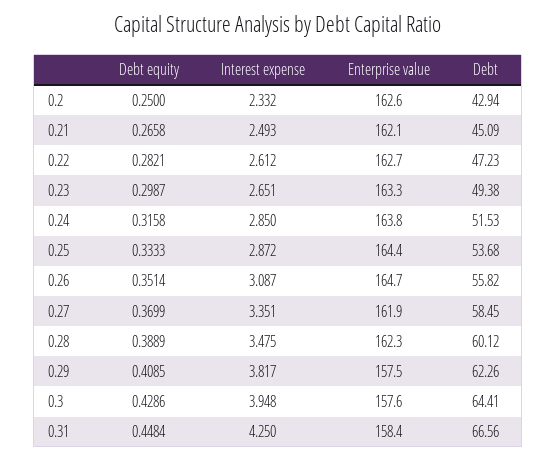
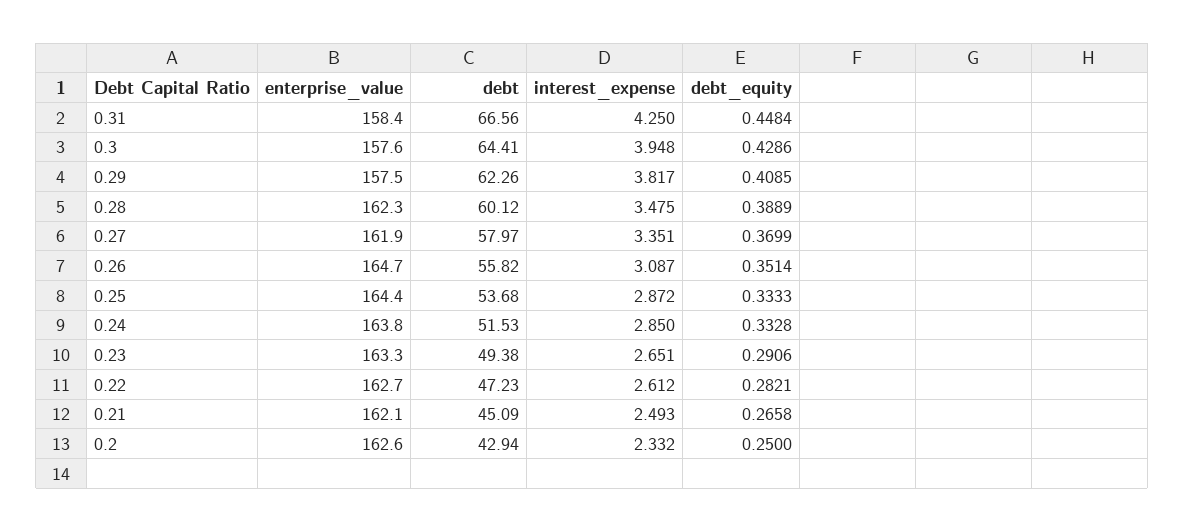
  {
    "Debt equity": {
      "0.2": 0.25,
      "0.21": 0.2658,
      "0.22": 0.2821,
-     "0.23": 0.2987,
+     "0.23": 0.2906,
-     "0.24": 0.3158,
+     "0.24": 0.3328,
      "0.25": 0.3333,
      "0.26": 0.3514,
      "0.27": 0.3699,
      "0.28": 0.3889,
      "0.29": 0.4085,
      "0.3": 0.4286,
      "0.31": 0.4484
    },
    "Interest expense": {
      "0.2": 2.332,
      "0.21": 2.493,
      "0.22": 2.612,
      "0.23": 2.651,
      "0.24": 2.85,
      "0.25": 2.872,
      "0.26": 3.087,
      "0.27": 3.351,
      "0.28": 3.475,
      "0.29": 3.817,
      "0.3": 3.948,
      "0.31": 4.25
    },
    "Enterprise value": {
      "0.2": 162.6,
      "0.21": 162.1,
      "0.22": 162.7,
      "0.23": 163.3,
      "0.24": 163.8,
      "0.25": 164.4,
      "0.26": 164.7,
      "0.27": 161.9,
      "0.28": 162.3,
      "0.29": 157.5,
      "0.3": 157.6,
      "0.31": 158.4
    },
    "Debt": {
      "0.2": 42.94,
      "0.21": 45.09,
      "0.22": 47.23,
      "0.23": 49.38,
      "0.24": 51.53,
      "0.25": 53.68,
      "0.26": 55.82,
-     "0.27": 58.45,
+     "0.27": 57.97,
      "0.28": 60.12,
      "0.29": 62.26,
      "0.3": 64.41,
      "0.31": 66.56
    }
  }

